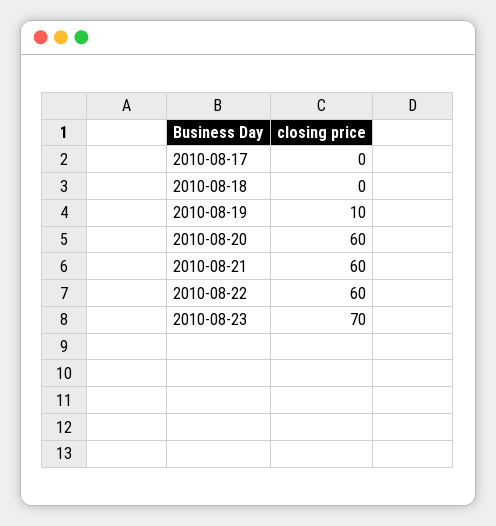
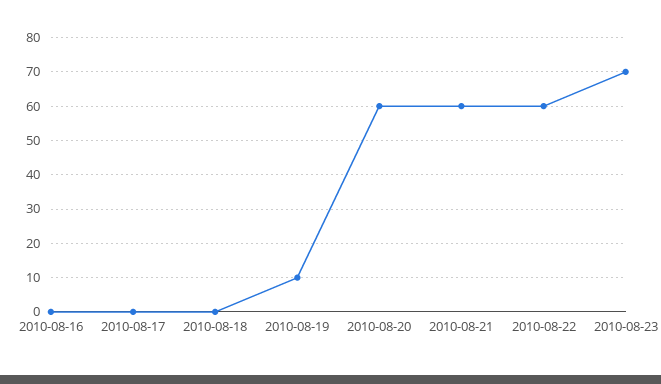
  {
    "2010-08-17": 0,
    "2010-08-18": 0,
    "2010-08-19": 10,
    "2010-08-20": 60,
    "2010-08-21": 60,
    "2010-08-22": 60,
-   "2010-08-23": 70
+   "2010-08-23": 70,
+   "2010-08-16": 0
  }

